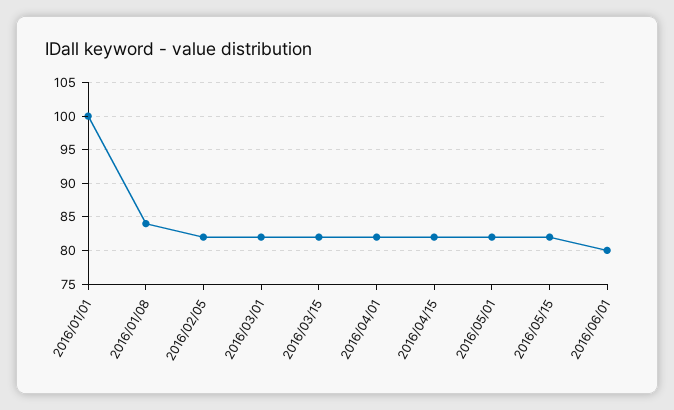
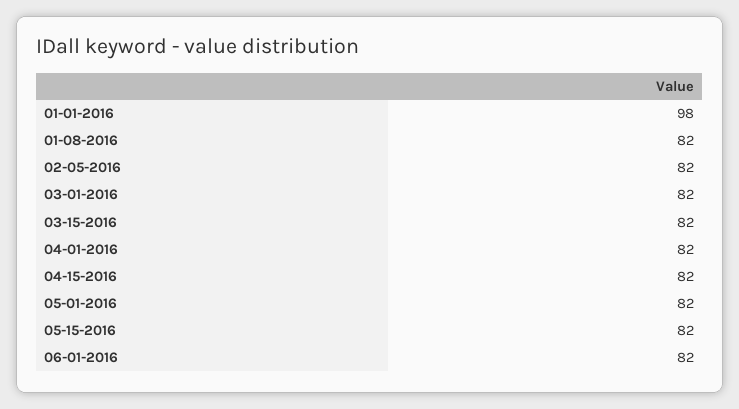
  {
-   "2016/01/01": 100,
+   "2016/01/01": 98,
-   "2016/01/08": 84,
+   "2016/01/08": 82,
    "2016/02/05": 82,
    "2016/03/01": 82,
    "2016/03/15": 82,
    "2016/04/01": 82,
    "2016/04/15": 82,
    "2016/05/01": 82,
    "2016/05/15": 82,
-   "2016/06/01": 80
+   "2016/06/01": 82
  }

